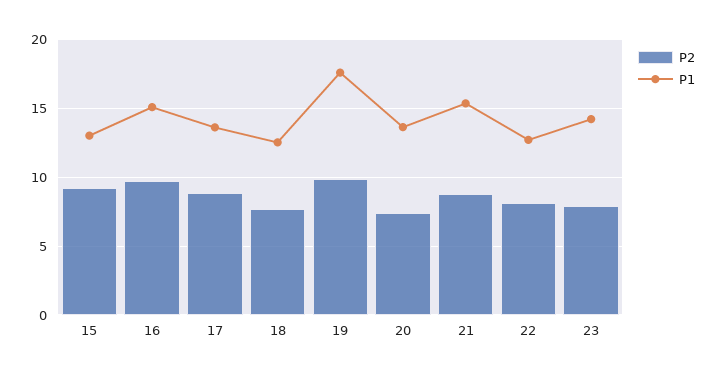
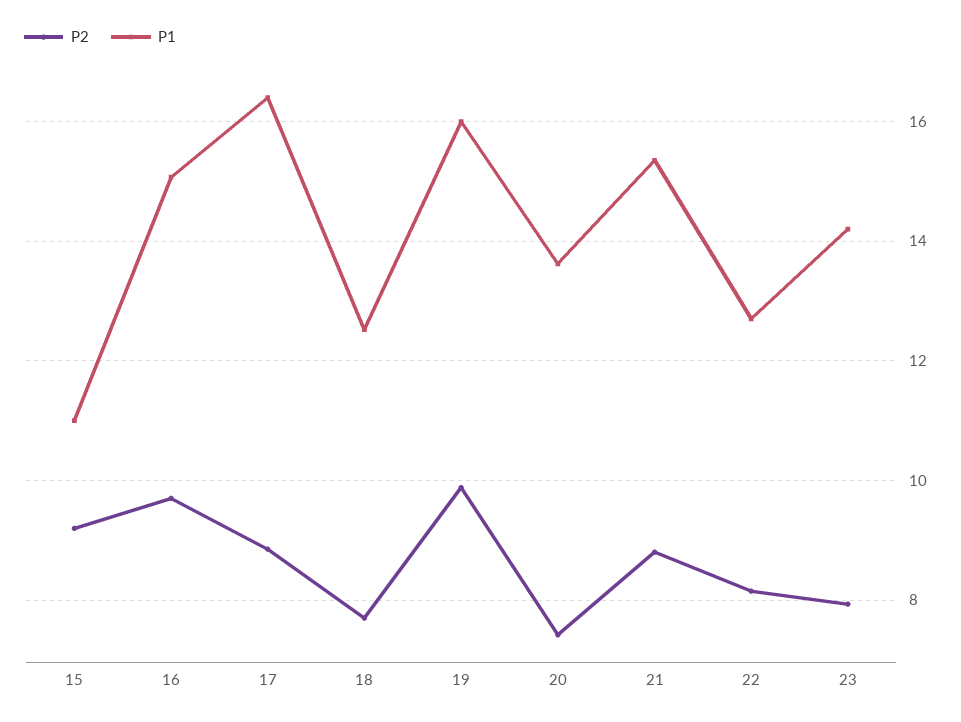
  {
    "P2": {
      "15": 9.2,
      "16": 9.8,
      "17": 8.8,
      "18": 7.8,
      "19": 9.8,
      "20": 7.4,
      "21": 8.8,
      "22": 8.2,
      "23": 8
    },
    "P1": {
-     "15": 13,
+     "15": 11,
      "16": 15,
-     "17": 13.5,
+     "17": 16.4,
      "18": 12.6,
-     "19": 17.5,
+     "19": 16,
      "20": 13.6,
      "21": 15.4,
      "22": 12.8,
      "23": 14.2
    }
  }

